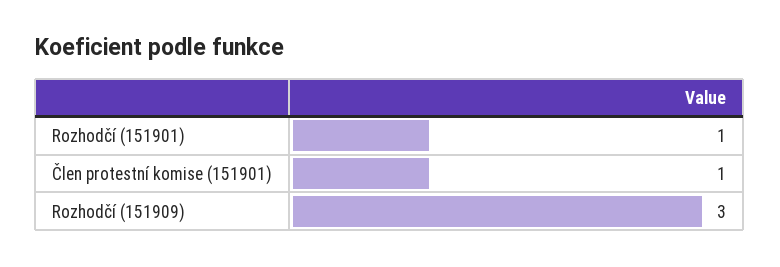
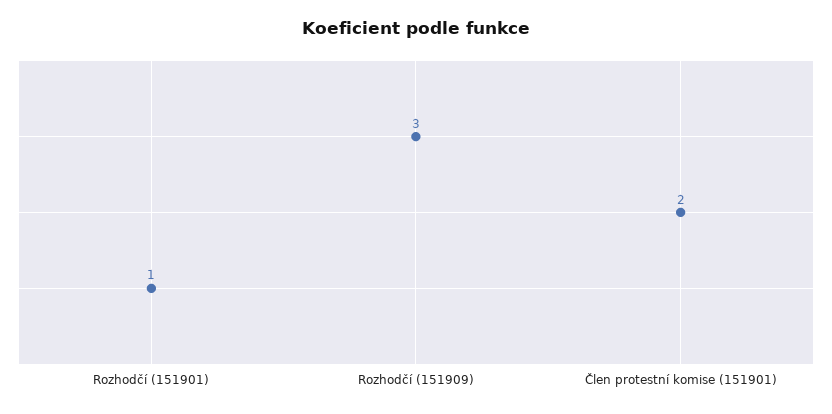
  {
    "Rozhodčí (151901)": 1,
-   "Člen protestní komise (151901)": 1,
+   "Člen protestní komise (151901)": 2,
    "Rozhodčí (151909)": 3
  }

